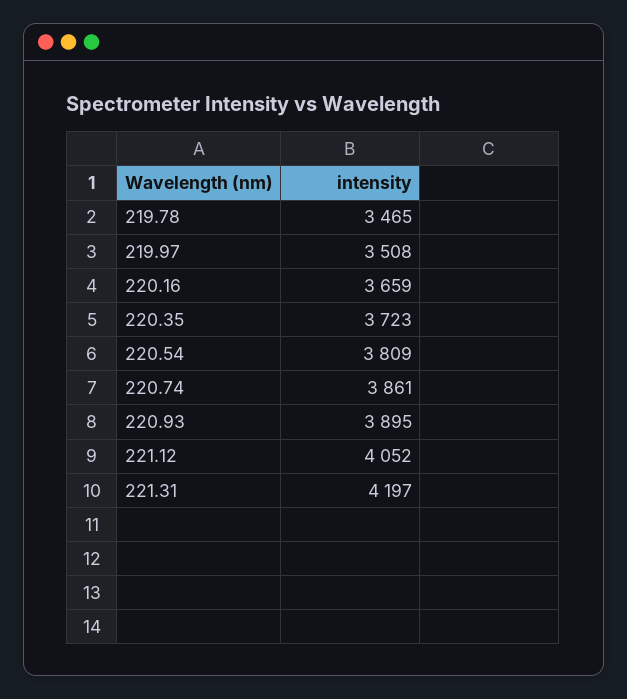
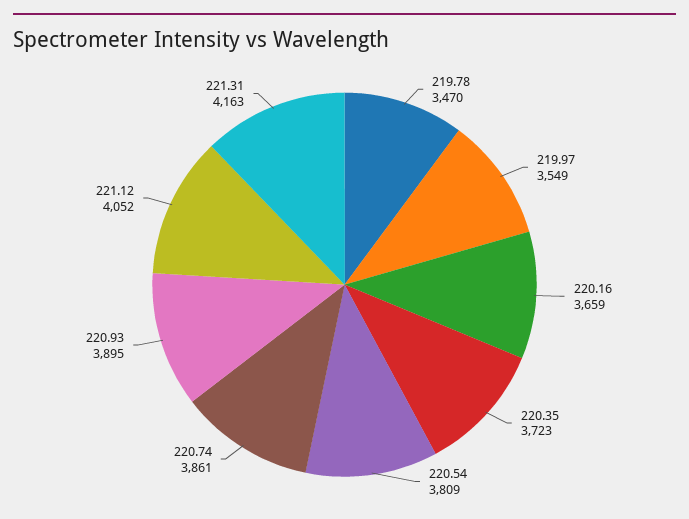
  {
-   "219.78": 3465,
+   "219.78": 3470,
-   "219.97": 3508,
+   "219.97": 3549,
    "220.16": 3659,
    "220.35": 3723,
    "220.54": 3809,
    "220.74": 3861,
    "220.93": 3895,
    "221.12": 4052,
-   "221.31": 4197
+   "221.31": 4163
  }

